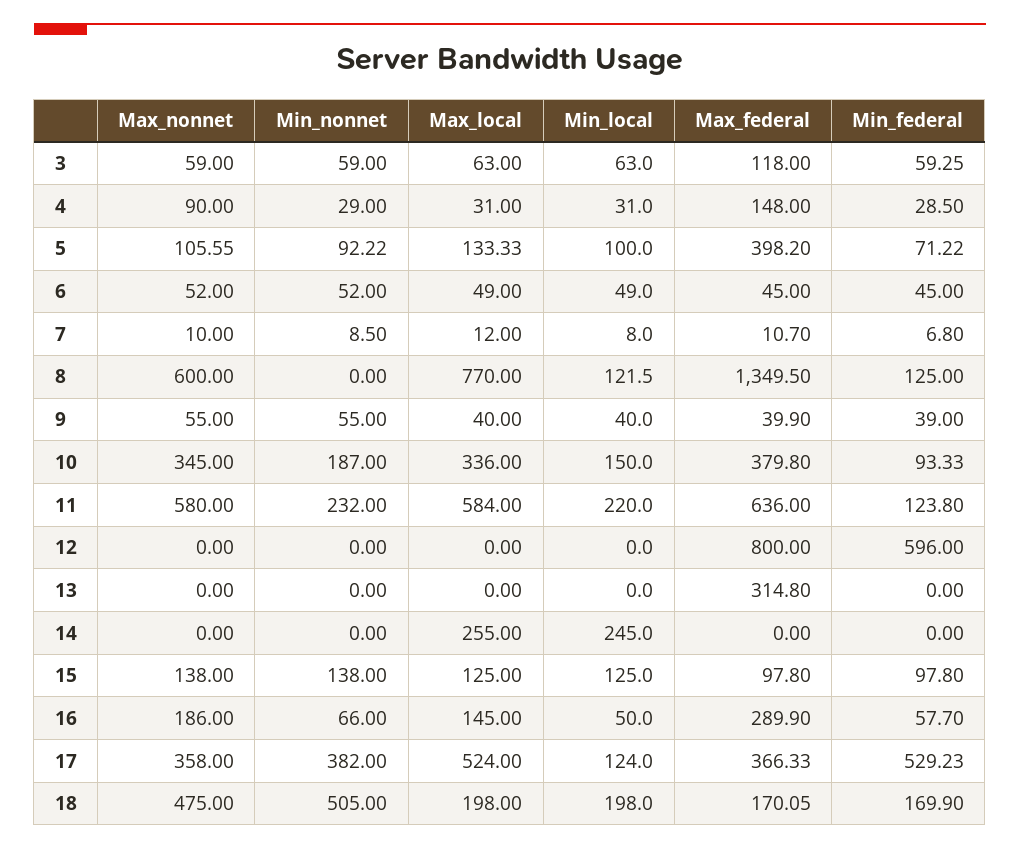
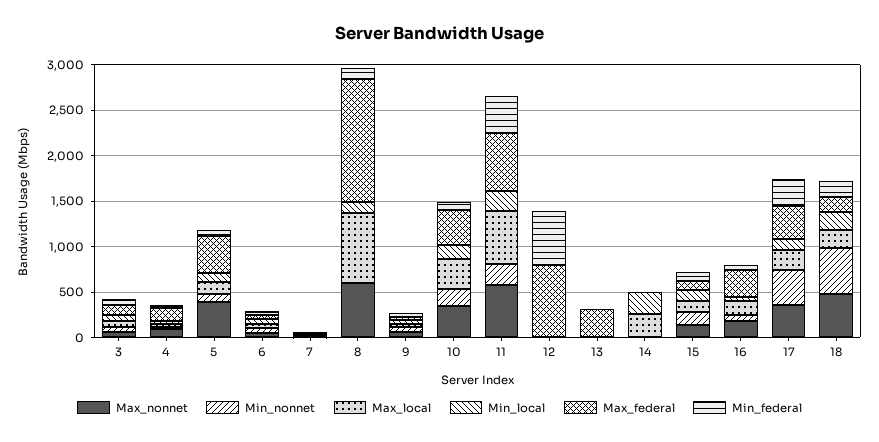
  {
    "Max_nonnet": {
      "3": 59,
      "4": 90,
-     "5": 105.55,
+     "5": 400,
      "6": 52,
      "7": 10,
      "8": 600,
      "9": 55,
      "10": 345,
      "11": 580,
      "12": 0,
      "13": 0,
      "14": 0,
      "15": 138,
      "16": 186,
      "17": 358,
      "18": 475
    },
    "Min_nonnet": {
      "3": 59,
      "4": 29,
      "5": 92.22,
      "6": 52,
      "7": 8.5,
      "8": 0,
      "9": 55,
      "10": 187,
      "11": 232,
      "12": 0,
      "13": 0,
      "14": 0,
      "15": 138,
      "16": 66,
      "17": 382,
      "18": 505
    },
    "Max_local": {
      "3": 63,
      "4": 31,
      "5": 133.33,
      "6": 49,
      "7": 12,
      "8": 770,
      "9": 40,
      "10": 336,
      "11": 584,
      "12": 0,
      "13": 0,
      "14": 255,
      "15": 125,
      "16": 145,
-     "17": 524,
+     "17": 200,
      "18": 198
    },
    "Min_local": {
      "3": 63,
      "4": 31,
      "5": 100,
      "6": 49,
      "7": 8,
      "8": 121.5,
      "9": 40,
      "10": 150,
      "11": 220,
      "12": 0,
      "13": 0,
      "14": 245,
      "15": 125,
      "16": 50,
      "17": 124,
      "18": 198
    },
    "Max_federal": {
      "3": 118,
      "4": 148,
      "5": 398.2,
      "6": 45,
      "7": 10.7,
      "8": 1349.5,
      "9": 39.9,
      "10": 379.8,
      "11": 636,
      "12": 800,
      "13": 314.8,
      "14": 0,
      "15": 97.8,
      "16": 289.9,
      "17": 366.33,
      "18": 170.05
    },
    "Min_federal": {
      "3": 59.25,
      "4": 28.5,
      "5": 71.22,
      "6": 45,
      "7": 6.8,
      "8": 125,
      "9": 39,
      "10": 93.33,
-     "11": 123.8,
+     "11": 400,
      "12": 596,
      "13": 0,
      "14": 0,
      "15": 97.8,
      "16": 57.7,
-     "17": 529.23,
+     "17": 300,
      "18": 169.9
    }
  }

